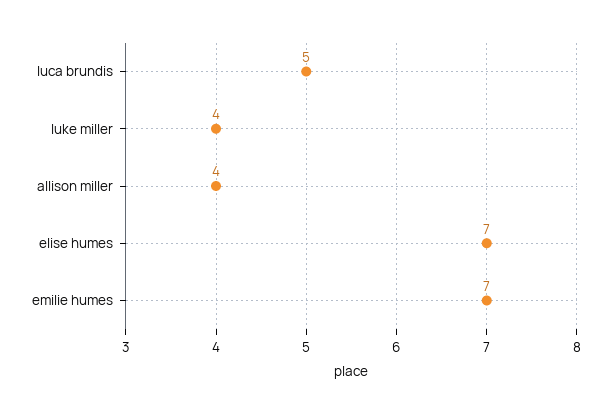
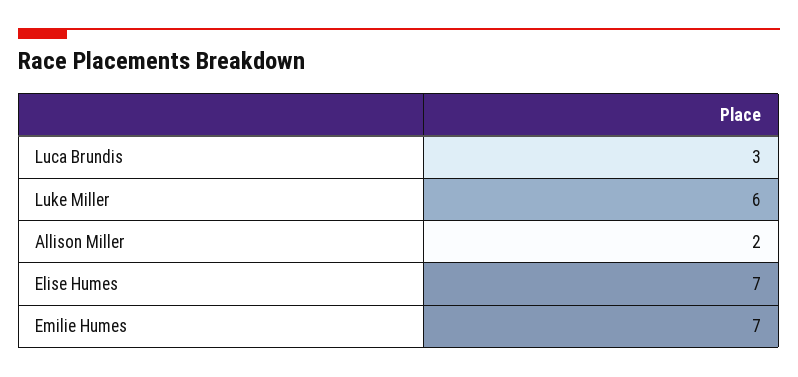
  {
-   "luca brundis": 5,
+   "luca brundis": 3,
-   "luke miller": 4,
+   "luke miller": 6,
-   "allison miller": 4,
+   "allison miller": 2,
    "elise humes": 7,
    "emilie humes": 7
  }

